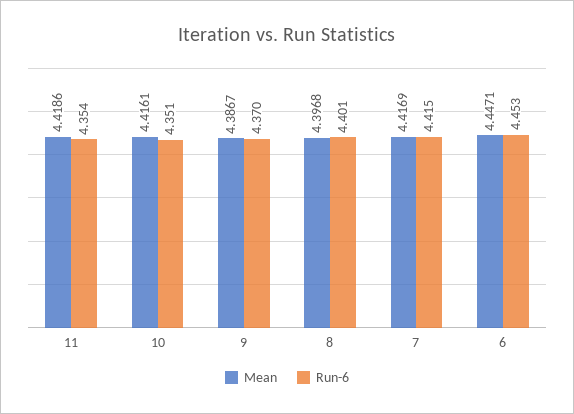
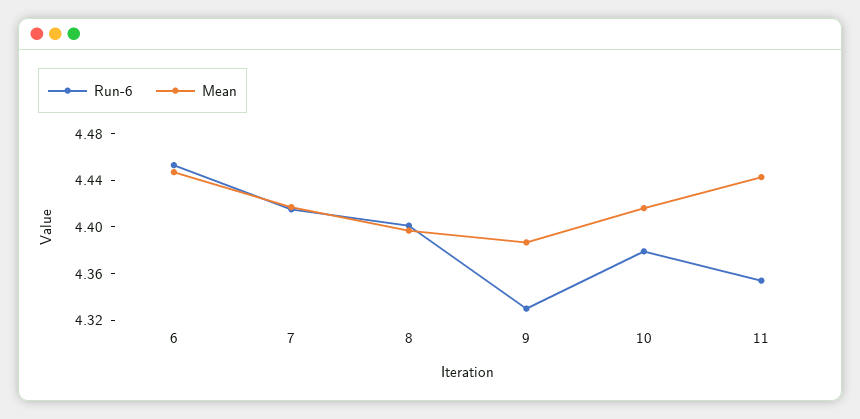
  {
    "Mean": {
-     "11": 4.4186,
+     "11": 4.44,
      "10": 4.4161,
      "9": 4.3867,
      "8": 4.3968,
      "7": 4.4169,
      "6": 4.4471
    },
    "Run-6": {
      "11": 4.354,
-     "10": 4.351,
+     "10": 4.38,
-     "9": 4.37,
+     "9": 4.33,
      "8": 4.401,
      "7": 4.415,
      "6": 4.453
    }
  }

